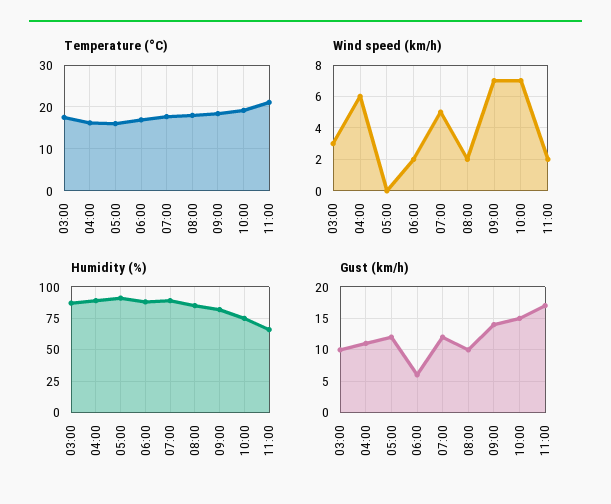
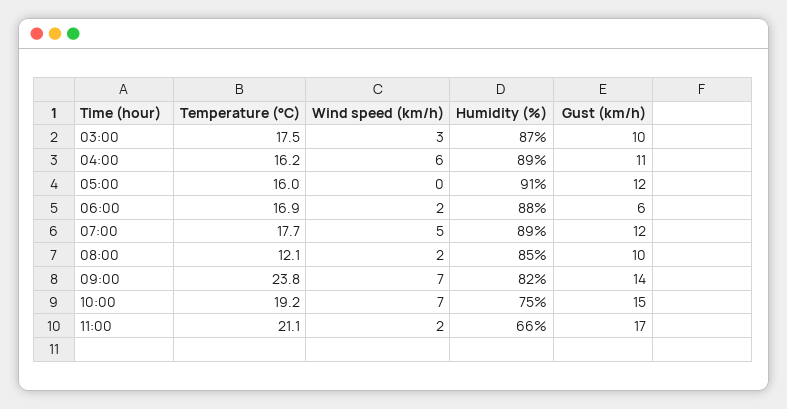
  {
    "Temperature (°C)": {
      "03:00": 17.5,
      "04:00": 16.2,
      "05:00": 16,
      "06:00": 16.9,
      "07:00": 17.7,
-     "08:00": 18,
+     "08:00": 12.1,
-     "09:00": 18,
+     "09:00": 23.8,
      "10:00": 19.2,
      "11:00": 21.1
    },
    "Wind speed (km/h)": {
      "03:00": 3,
      "04:00": 6,
      "05:00": 0,
      "06:00": 2,
      "07:00": 5,
      "08:00": 2,
      "09:00": 7,
      "10:00": 7,
      "11:00": 2
    },
    "Humidity (%)": {
      "03:00": 87,
      "04:00": 89,
      "05:00": 91,
      "06:00": 88,
      "07:00": 89,
      "08:00": 85,
      "09:00": 82,
      "10:00": 75,
      "11:00": 66
    },
    "Gust (km/h)": {
      "03:00": 10,
      "04:00": 11,
      "05:00": 12,
      "06:00": 6,
      "07:00": 12,
      "08:00": 10,
      "09:00": 14,
      "10:00": 15,
      "11:00": 17
    }
  }

